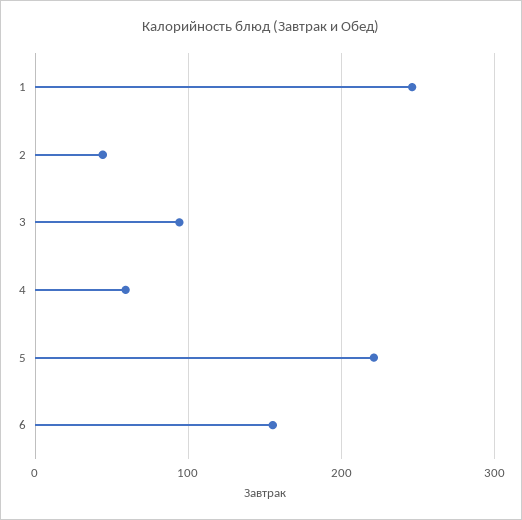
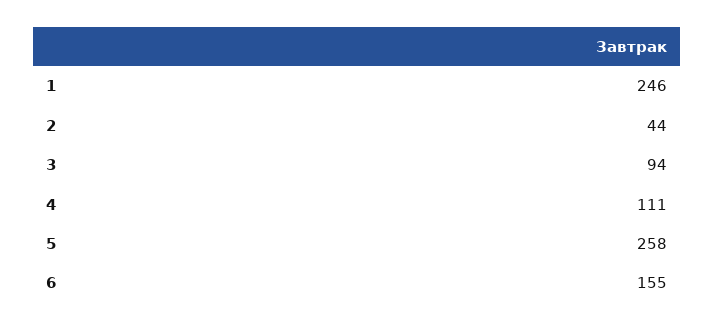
  {
    "1": 246,
    "2": 44,
    "3": 94,
-   "4": 60,
+   "4": 111,
-   "5": 220,
+   "5": 258,
    "6": 155
  }

